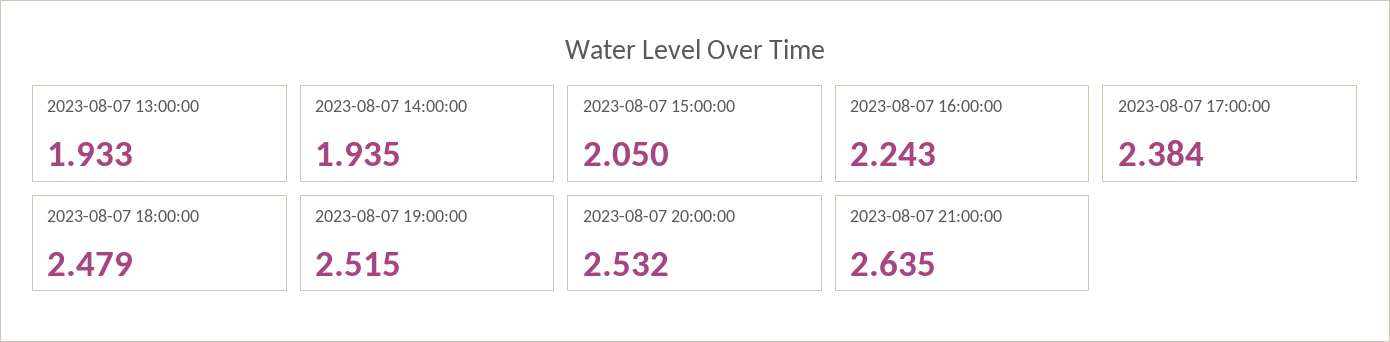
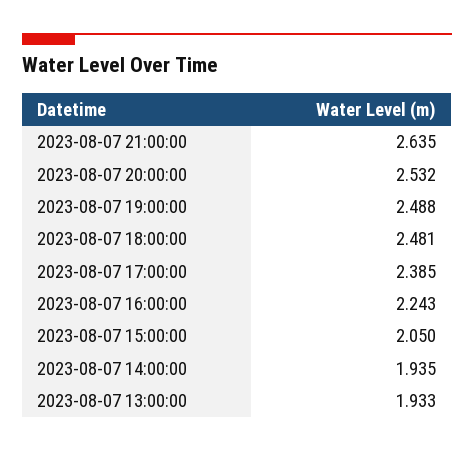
  {
    "2023-08-07 13:00:00": 1.933,
    "2023-08-07 14:00:00": 1.935,
    "2023-08-07 15:00:00": 2.05,
    "2023-08-07 16:00:00": 2.243,
-   "2023-08-07 17:00:00": 2.384,
+   "2023-08-07 17:00:00": 2.385,
-   "2023-08-07 18:00:00": 2.479,
+   "2023-08-07 18:00:00": 2.481,
-   "2023-08-07 19:00:00": 2.515,
+   "2023-08-07 19:00:00": 2.488,
    "2023-08-07 20:00:00": 2.532,
    "2023-08-07 21:00:00": 2.635
  }

